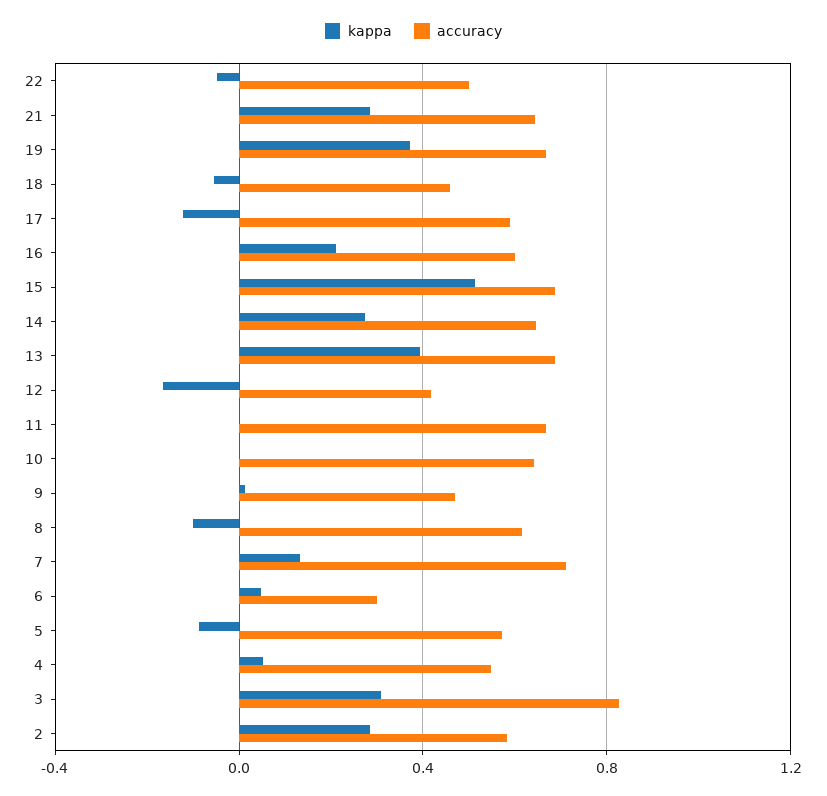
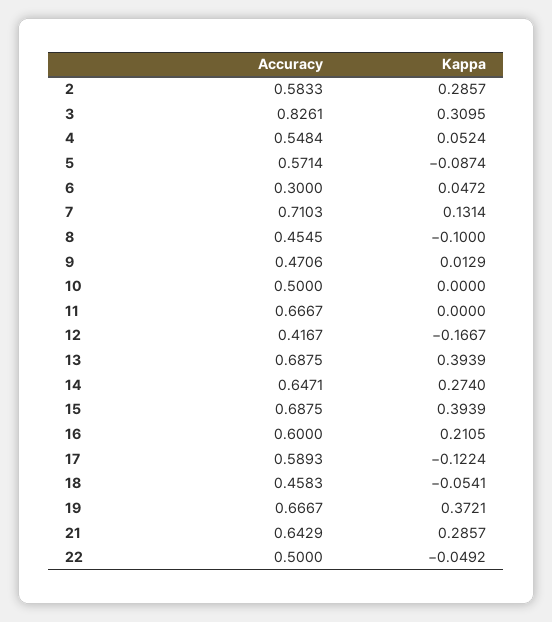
  {
    "kappa": {
      "22": -0.0492,
      "21": 0.2857,
      "19": 0.3721,
      "18": -0.0541,
      "17": -0.1224,
      "16": 0.2105,
-     "15": 0.5,
+     "15": 0.3939,
      "14": 0.274,
      "13": 0.3939,
      "12": -0.1667,
      "11": 0,
      "10": 0,
      "9": 0.0129,
      "8": -0.1,
      "7": 0.1314,
      "6": 0.0472,
      "5": -0.0874,
      "4": 0.0524,
      "3": 0.3095,
      "2": 0.2857
    },
    "accuracy": {
      "22": 0.5,
      "21": 0.6429,
      "19": 0.6667,
      "18": 0.4583,
      "17": 0.5893,
      "16": 0.6,
      "15": 0.6875,
      "14": 0.6471,
      "13": 0.6875,
      "12": 0.4167,
      "11": 0.6667,
-     "10": 0.65,
+     "10": 0.5,
      "9": 0.4706,
-     "8": 0.6,
+     "8": 0.4545,
      "7": 0.7103,
      "6": 0.3,
      "5": 0.5714,
      "4": 0.5484,
      "3": 0.8261,
      "2": 0.5833
    }
  }

